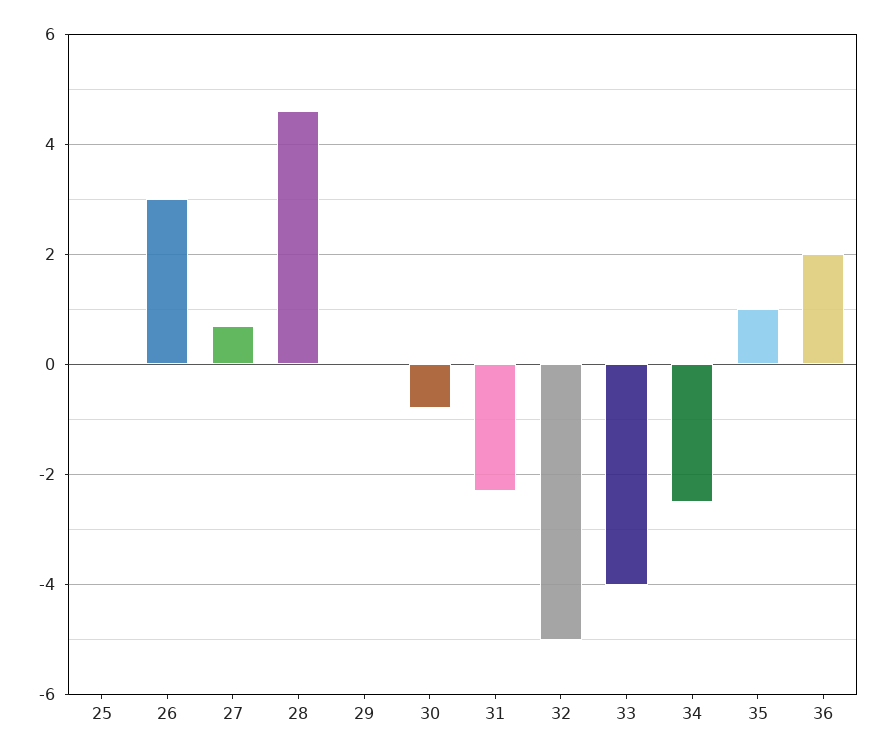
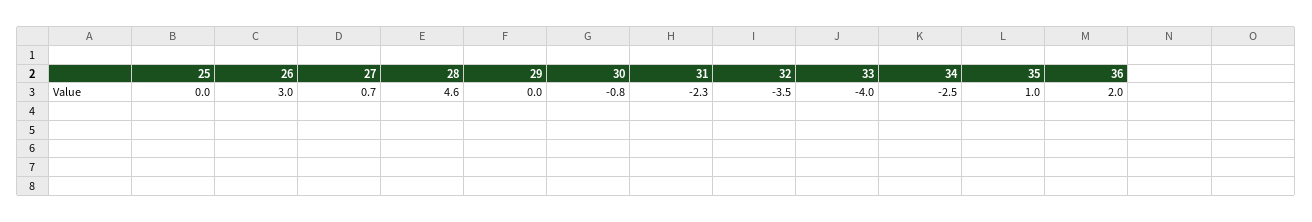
  {
    "25": 0,
    "26": 3,
    "27": 0.7,
    "28": 4.6,
    "29": 0,
    "30": -0.8,
    "31": -2.3,
-   "32": -5,
+   "32": -3.5,
    "33": -4,
    "34": -2.5,
    "35": 1,
    "36": 2
  }

